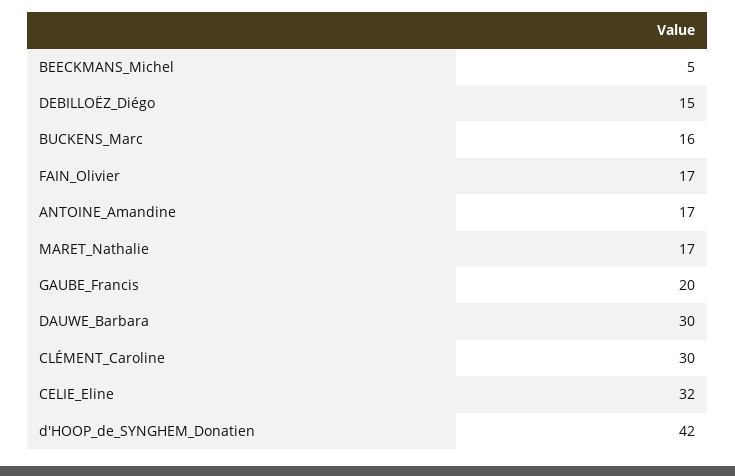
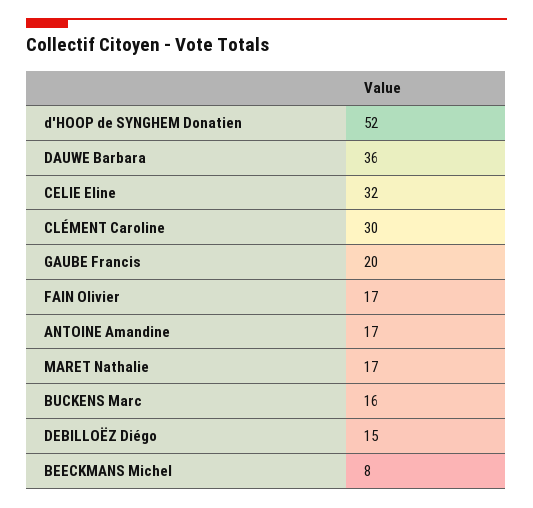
  {
-   "BEECKMANS_Michel": 5,
+   "BEECKMANS_Michel": 8,
    "DEBILLOËZ_Diégo": 15,
    "BUCKENS_Marc": 16,
    "FAIN_Olivier": 17,
    "ANTOINE_Amandine": 17,
    "MARET_Nathalie": 17,
    "GAUBE_Francis": 20,
-   "DAUWE_Barbara": 30,
+   "DAUWE_Barbara": 36,
    "CLÉMENT_Caroline": 30,
    "CELIE_Eline": 32,
-   "d'HOOP_de_SYNGHEM_Donatien": 42
+   "d'HOOP_de_SYNGHEM_Donatien": 52
  }

